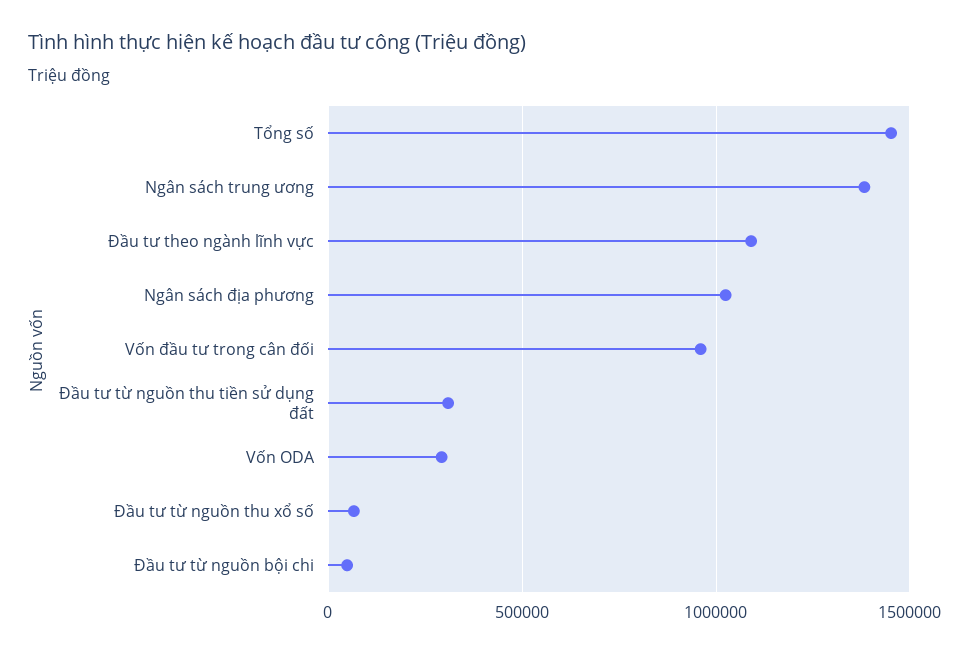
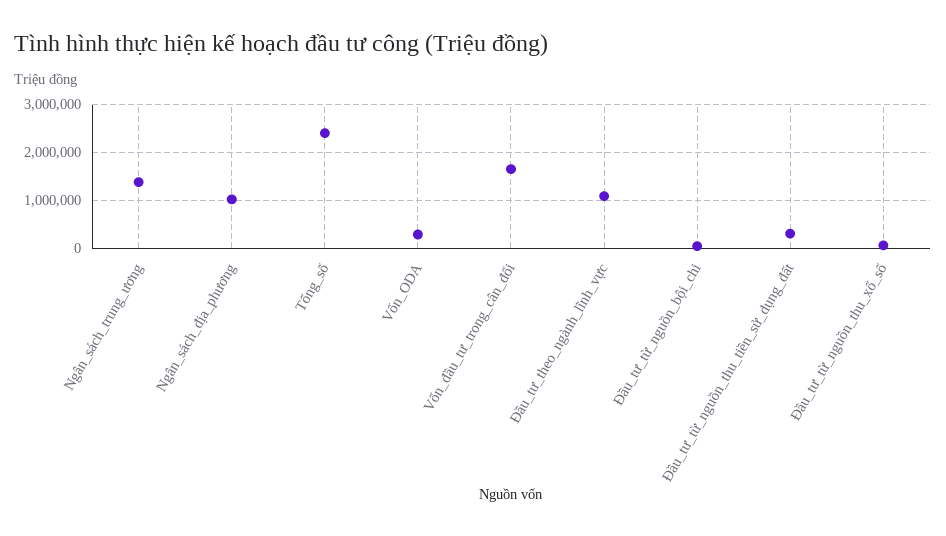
  {
-   "Tổng số": 1450000,
+   "Tổng số": 2400000,
    "Ngân sách trung ương": 1400000,
    "Đầu tư theo ngành lĩnh vực": 1100000,
    "Ngân sách địa phương": 1000000,
-   "Vốn đầu tư trong cân đối": 950000,
+   "Vốn đầu tư trong cân đối": 1600000,
    "Đầu tư từ nguồn thu tiền sử dụng đất": 300000,
    "Vốn ODA": 300000,
    "Đầu tư từ nguồn thu xổ số": 50000,
    "Đầu tư từ nguồn bội chi": 50000
  }

